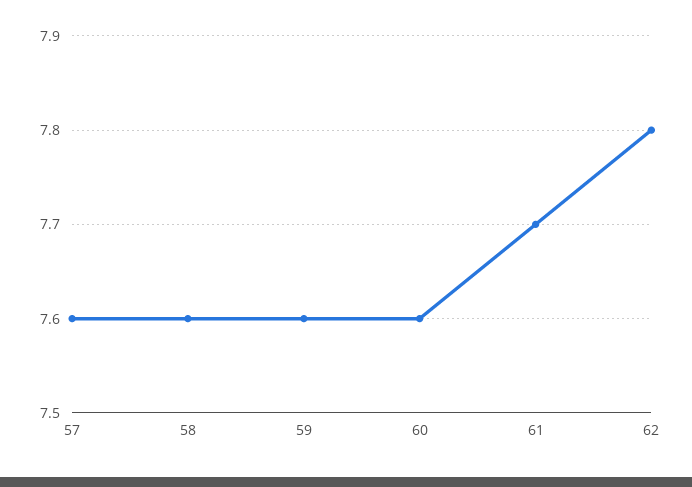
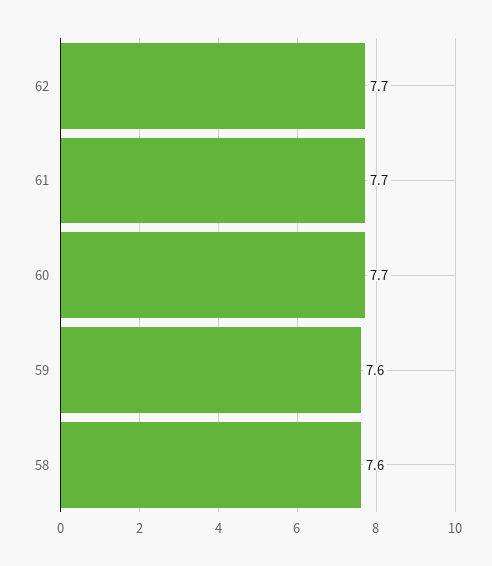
  {
-   "57": 7.6,
    "58": 7.6,
    "59": 7.6,
-   "60": 7.6,
+   "60": 7.7,
    "61": 7.7,
-   "62": 7.8
+   "62": 7.7
  }

